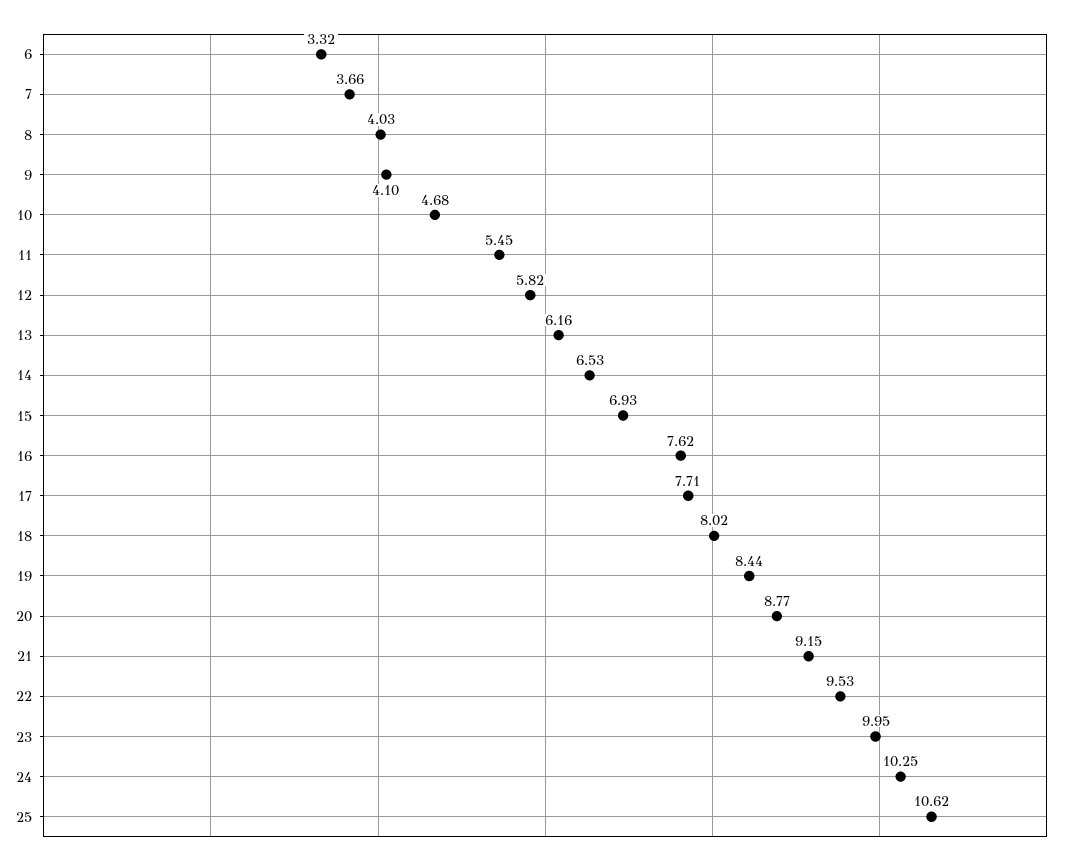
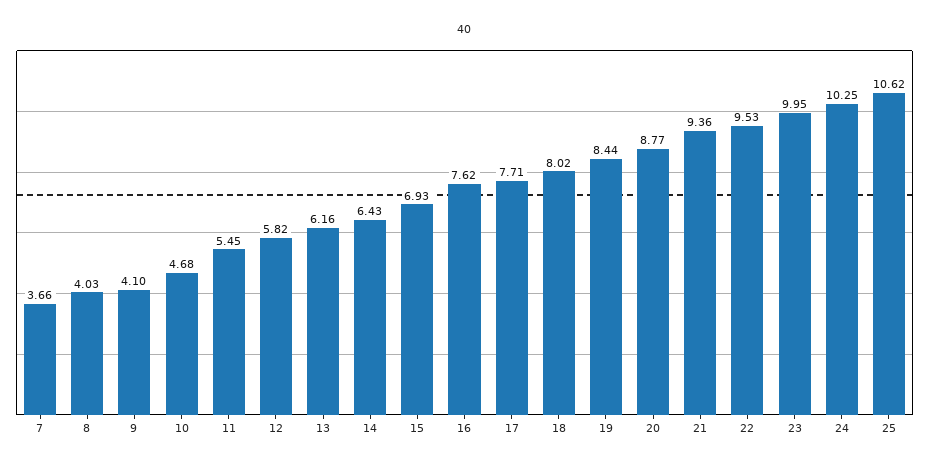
  {
-   "6": 3.32,
    "7": 3.66,
    "8": 4.03,
    "9": 4.1,
    "10": 4.68,
    "11": 5.45,
    "12": 5.82,
    "13": 6.16,
-   "14": 6.53,
+   "14": 6.43,
    "15": 6.93,
    "16": 7.62,
    "17": 7.71,
    "18": 8.02,
    "19": 8.44,
    "20": 8.77,
-   "21": 9.15,
+   "21": 9.36,
    "22": 9.53,
    "23": 9.95,
    "24": 10.25,
    "25": 10.62
  }

